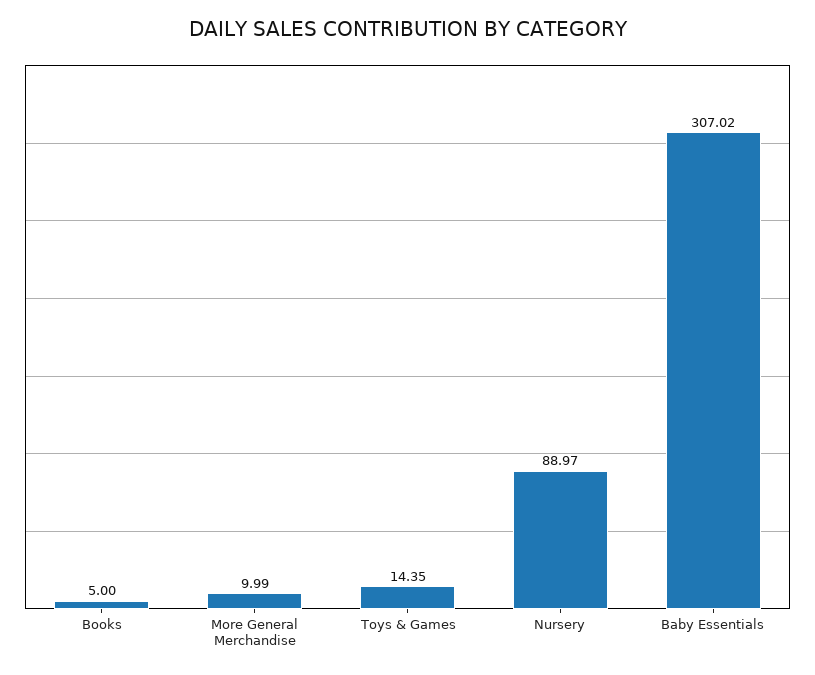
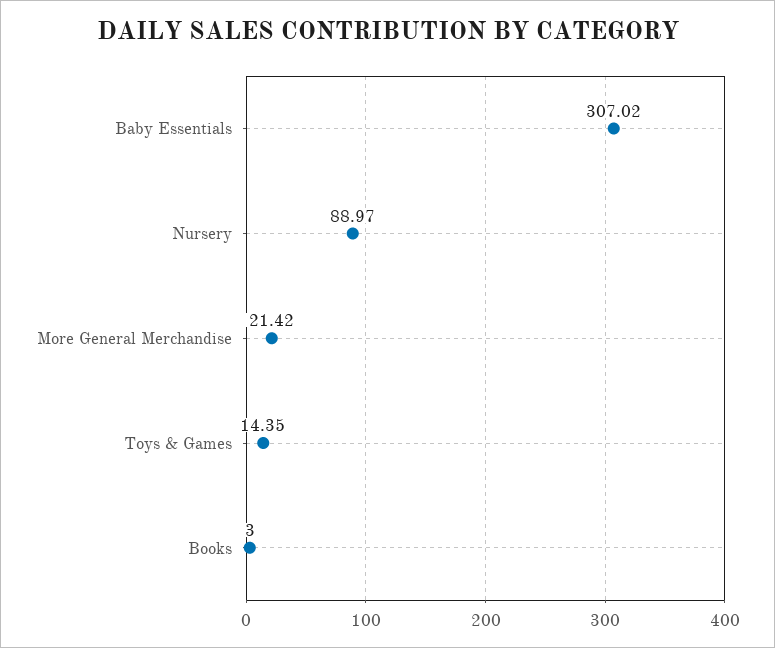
  {
-   "Books": 5,
+   "Books": 3,
-   "More General Merchandise": 9.99,
+   "More General Merchandise": 21.42,
    "Toys & Games": 14.35,
    "Nursery": 88.97,
    "Baby Essentials": 307.02
  }

